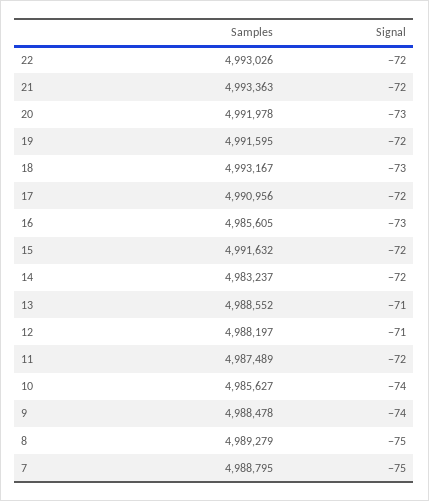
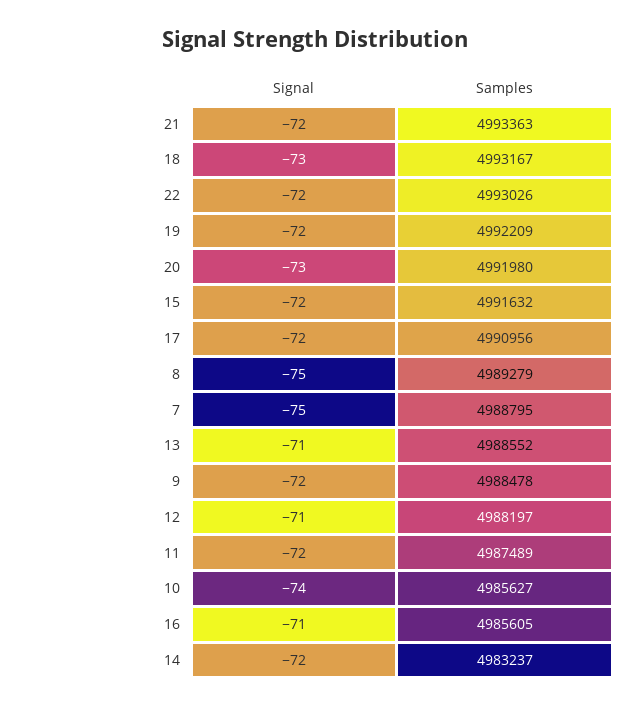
  {
    "Samples": {
      "22": 4993026,
      "21": 4993363,
-     "20": 4991978,
+     "20": 4991980,
-     "19": 4991595,
+     "19": 4992209,
      "18": 4993167,
      "17": 4990956,
      "16": 4985605,
      "15": 4991632,
      "14": 4983237,
      "13": 4988552,
      "12": 4988197,
      "11": 4987489,
      "10": 4985627,
      "9": 4988478,
      "8": 4989279,
      "7": 4988795
    },
    "Signal": {
      "22": -72,
      "21": -72,
      "20": -73,
      "19": -72,
      "18": -73,
      "17": -72,
-     "16": -73,
+     "16": -71,
      "15": -72,
      "14": -72,
      "13": -71,
      "12": -71,
      "11": -72,
      "10": -74,
-     "9": -74,
+     "9": -72,
      "8": -75,
      "7": -75
    }
  }

